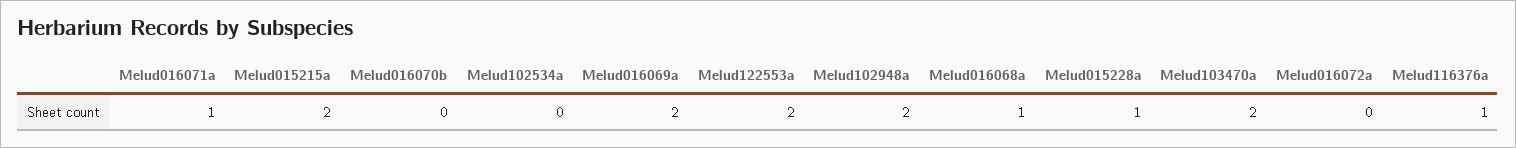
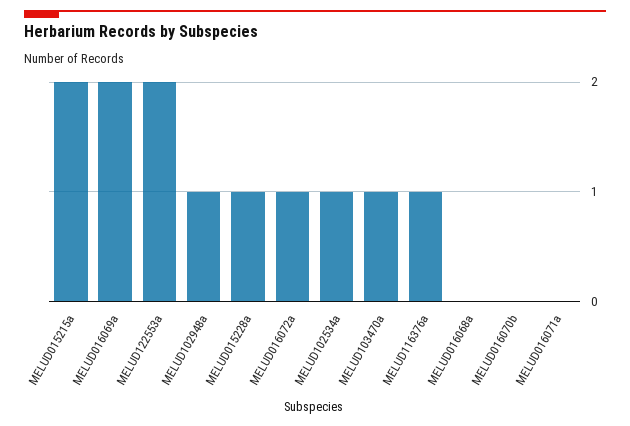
  {
-   "Melud016071a": 1,
+   "Melud016071a": 0,
    "Melud015215a": 2,
    "Melud016070b": 0,
-   "Melud102534a": 0,
+   "Melud102534a": 1,
    "Melud016069a": 2,
    "Melud122553a": 2,
-   "Melud102948a": 2,
+   "Melud102948a": 1,
-   "Melud016068a": 1,
+   "Melud016068a": 0,
    "Melud015228a": 1,
-   "Melud103470a": 2,
+   "Melud103470a": 1,
-   "Melud016072a": 0,
+   "Melud016072a": 1,
    "Melud116376a": 1
  }

